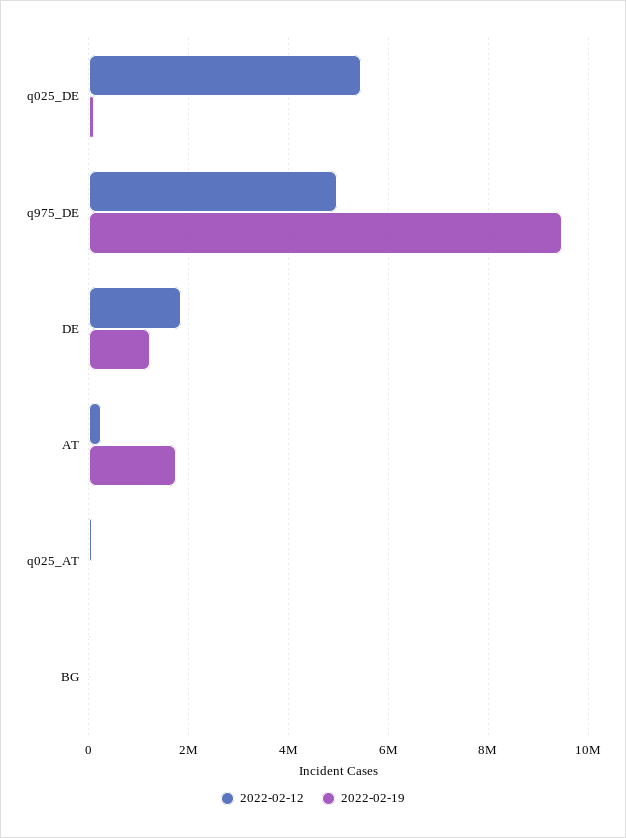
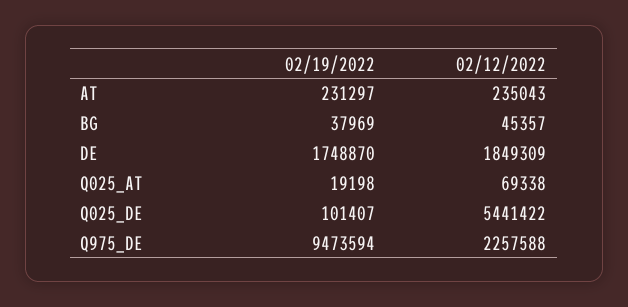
  {
    "2022-02-12": {
      "q025_DE": 5441422,
-     "q975_DE": 5000000,
+     "q975_DE": 2257588,
      "DE": 1849309,
      "AT": 235043,
      "q025_AT": 69338,
      "BG": 45357
    },
    "2022-02-19": {
      "q025_DE": 101407,
      "q975_DE": 9473594,
-     "DE": 1200000,
+     "DE": 1748870,
-     "AT": 1800000,
+     "AT": 231297,
      "q025_AT": 19198,
      "BG": 37969
    }
  }

